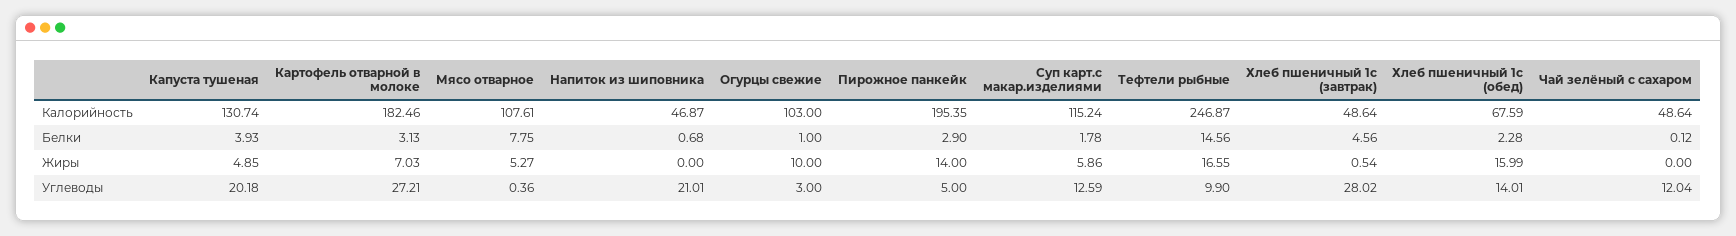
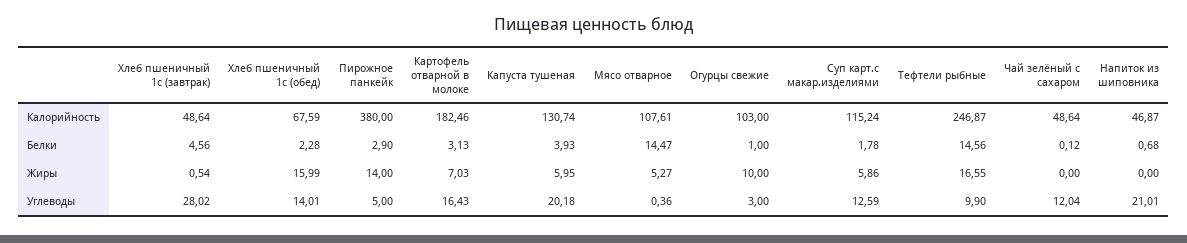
  {
    "Капуста тушеная": {
      "Калорийность": 130.74,
      "Белки": 3.93,
-     "Жиры": 4.85,
+     "Жиры": 5.95,
      "Углеводы": 20.18
    },
    "Картофель отварной в молоке": {
      "Калорийность": 182.46,
      "Белки": 3.13,
      "Жиры": 7.03,
-     "Углеводы": 27.21
+     "Углеводы": 16.43
    },
    "Мясо отварное": {
      "Калорийность": 107.61,
-     "Белки": 7.75,
+     "Белки": 14.47,
      "Жиры": 5.27,
      "Углеводы": 0.36
    },
    "Напиток из шиповника": {
      "Калорийность": 46.87,
      "Белки": 0.68,
      "Жиры": 0,
      "Углеводы": 21.01
    },
    "Огурцы свежие": {
      "Калорийность": 103,
      "Белки": 1,
      "Жиры": 10,
      "Углеводы": 3
    },
    "Пирожное панкейк": {
-     "Калорийность": 195.35,
+     "Калорийность": 380,
      "Белки": 2.9,
      "Жиры": 14,
      "Углеводы": 5
    },
    "Суп карт.с макар.изделиями": {
      "Калорийность": 115.24,
      "Белки": 1.78,
      "Жиры": 5.86,
      "Углеводы": 12.59
    },
    "Тефтели рыбные": {
      "Калорийность": 246.87,
      "Белки": 14.56,
      "Жиры": 16.55,
      "Углеводы": 9.9
    },
    "Хлеб пшеничный 1с (завтрак)": {
      "Калорийность": 48.64,
      "Белки": 4.56,
      "Жиры": 0.54,
      "Углеводы": 28.02
    },
    "Хлеб пшеничный 1с (обед)": {
      "Калорийность": 67.59,
      "Белки": 2.28,
      "Жиры": 15.99,
      "Углеводы": 14.01
    },
    "Чай зелёный с сахаром": {
      "Калорийность": 48.64,
      "Белки": 0.12,
      "Жиры": 0,
      "Углеводы": 12.04
    }
  }

